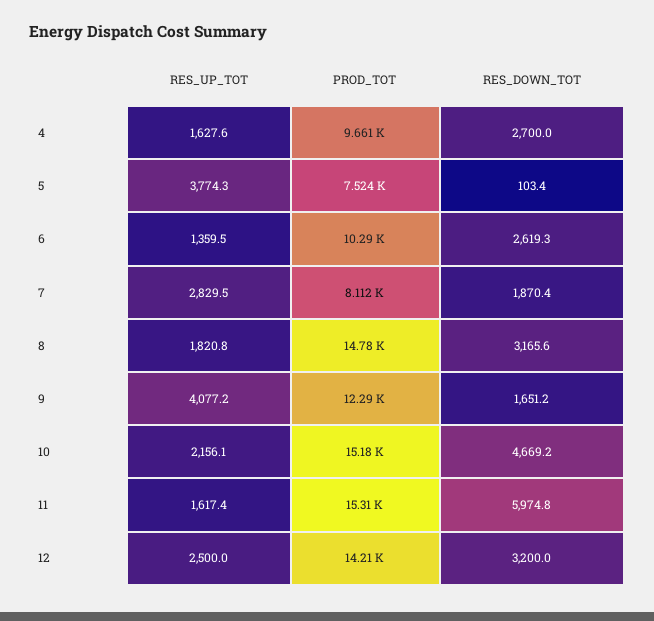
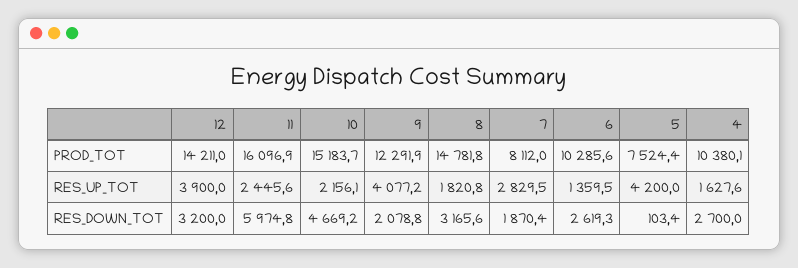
  {
    "RES_UP_TOT": {
      "4": 1627.6,
-     "5": 3774.3,
+     "5": 4200,
      "6": 1359.5,
      "7": 2829.5,
      "8": 1820.8,
      "9": 4077.2,
      "10": 2156.1,
-     "11": 1617.4,
+     "11": 2445.6,
-     "12": 2500
+     "12": 3900
    },
    "PROD_TOT": {
-     "4": 9661,
+     "4": 10380.1,
      "5": 7524.4,
      "6": 10285.6,
      "7": 8112,
      "8": 14781.8,
      "9": 12291.9,
      "10": 15183.7,
-     "11": 15310,
+     "11": 16096.9,
      "12": 14211
    },
    "RES_DOWN_TOT": {
      "4": 2700,
      "5": 103.4,
      "6": 2619.3,
      "7": 1870.4,
      "8": 3165.6,
-     "9": 1651.2,
+     "9": 2078.8,
      "10": 4669.2,
      "11": 5974.8,
      "12": 3200
    }
  }

